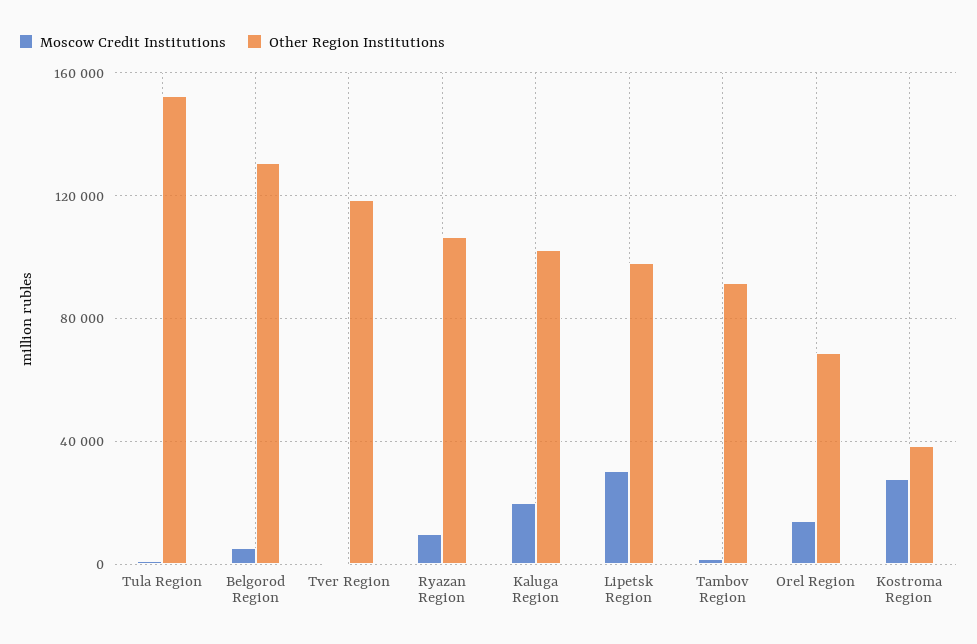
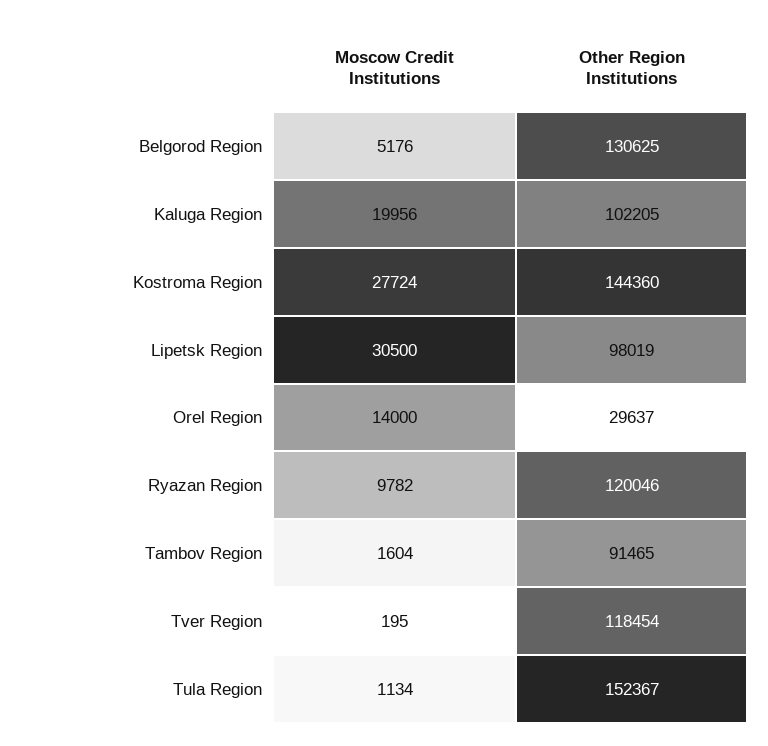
  {
    "Moscow Credit Institutions": {
      "Tula Region": 1134,
      "Belgorod Region": 5176,
      "Tver Region": 195,
      "Ryazan Region": 9782,
      "Kaluga Region": 19956,
      "Lipetsk Region": 30500,
      "Tambov Region": 1604,
      "Orel Region": 14000,
      "Kostroma Region": 27724
    },
    "Other Region Institutions": {
      "Tula Region": 152367,
      "Belgorod Region": 130625,
      "Tver Region": 118454,
-     "Ryazan Region": 105000,
+     "Ryazan Region": 120046,
      "Kaluga Region": 102205,
      "Lipetsk Region": 98019,
      "Tambov Region": 91465,
-     "Orel Region": 70000,
+     "Orel Region": 29637,
-     "Kostroma Region": 40000
+     "Kostroma Region": 144360
    }
  }

